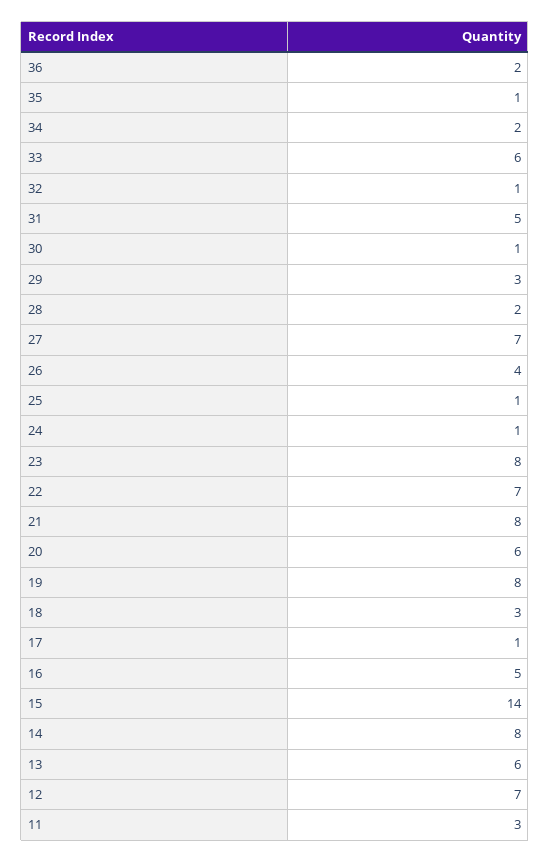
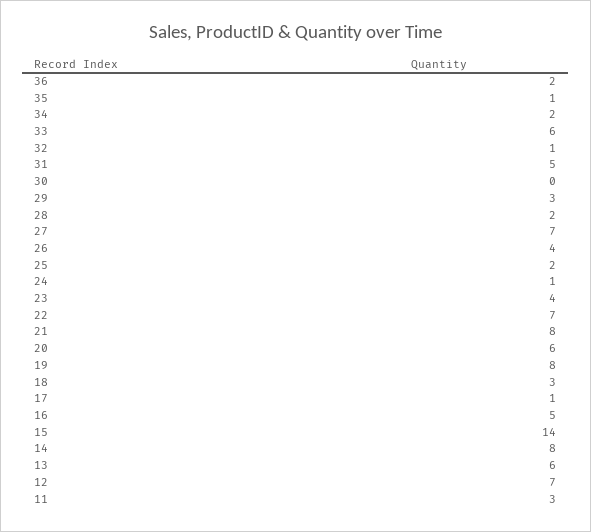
  {
    "36": 2,
    "35": 1,
    "34": 2,
    "33": 6,
    "32": 1,
    "31": 5,
-   "30": 1,
+   "30": 0,
    "29": 3,
    "28": 2,
    "27": 7,
    "26": 4,
-   "25": 1,
+   "25": 2,
    "24": 1,
-   "23": 8,
+   "23": 4,
    "22": 7,
    "21": 8,
    "20": 6,
    "19": 8,
    "18": 3,
    "17": 1,
    "16": 5,
    "15": 14,
    "14": 8,
    "13": 6,
    "12": 7,
    "11": 3
  }

